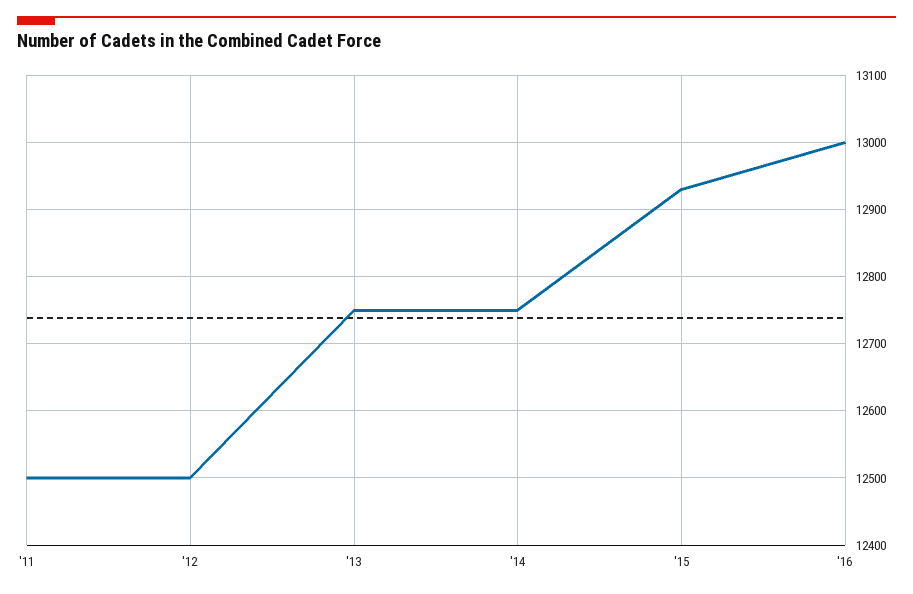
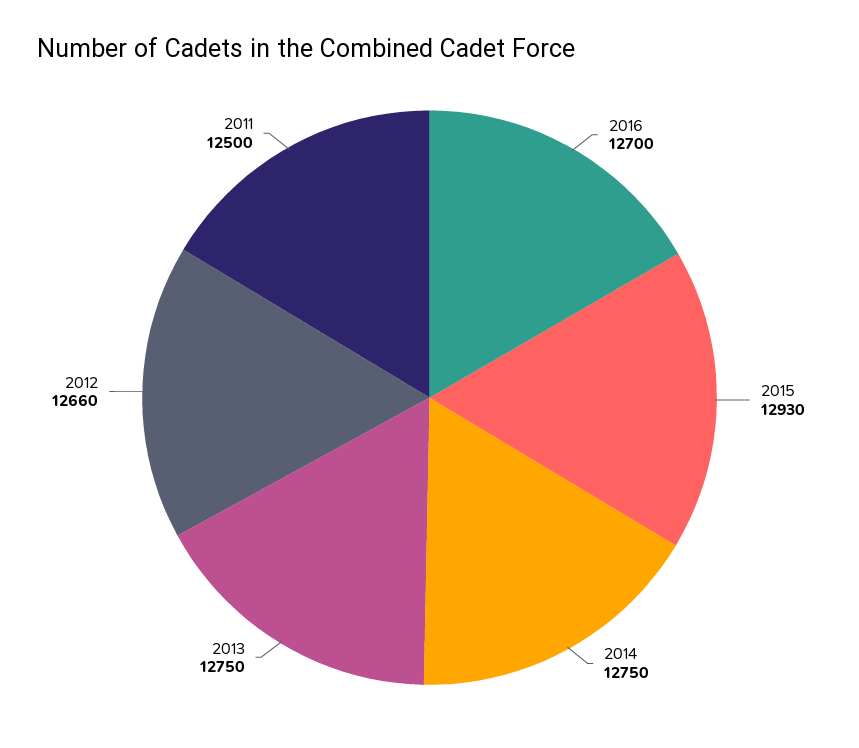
  {
    "'11": 12500,
-   "'12": 12500,
+   "'12": 12660,
    "'13": 12750,
    "'14": 12750,
    "'15": 12930,
-   "'16": 13000
+   "'16": 12700
  }

